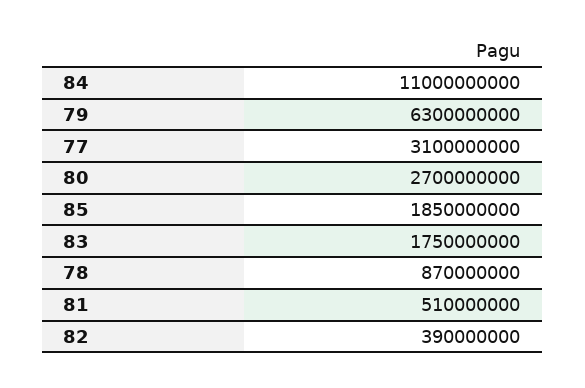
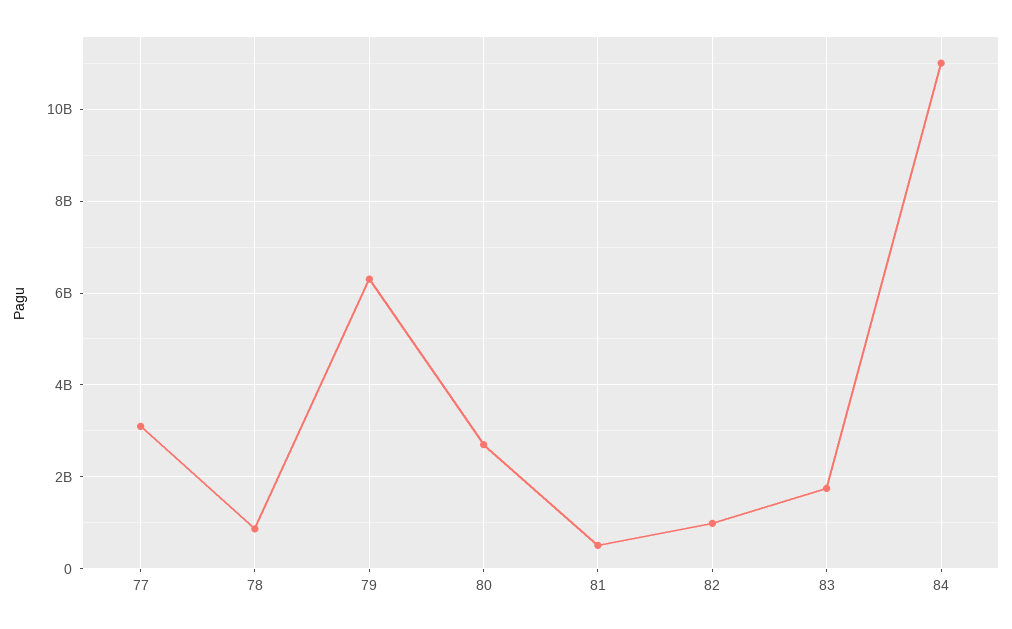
  {
    "84": 11000000000,
    "79": 6300000000,
    "77": 3100000000,
    "80": 2700000000,
-   "85": 1850000000,
    "83": 1750000000,
    "78": 870000000,
    "81": 510000000,
-   "82": 390000000
+   "82": 1000000000
  }

